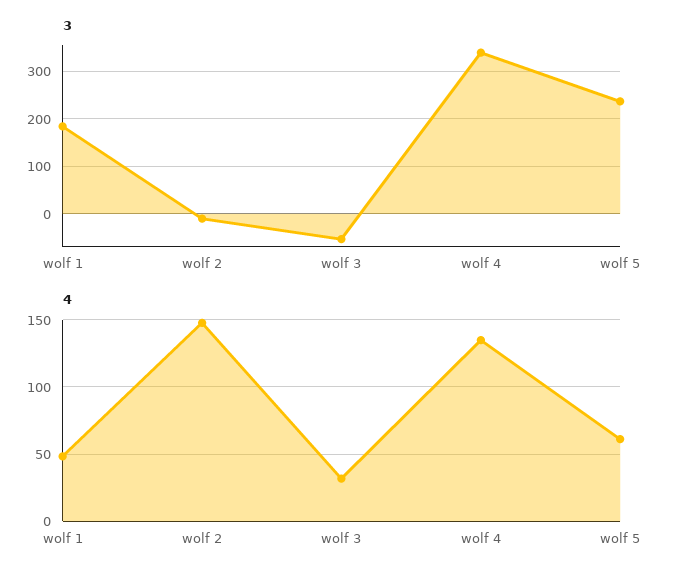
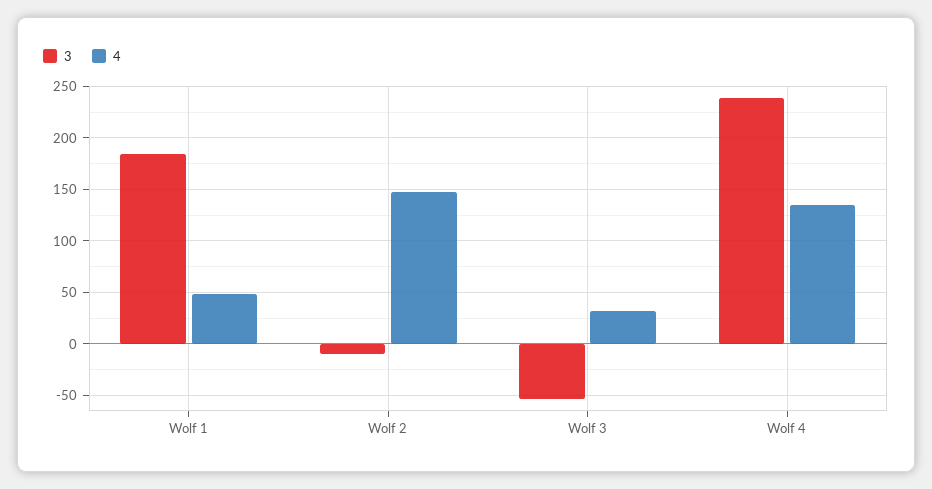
  {
    "3": {
      "wolf 1": 180,
      "wolf 2": -10,
      "wolf 3": -50,
-     "wolf 4": 340,
+     "wolf 4": 240
-     "wolf 5": 240
    },
    "4": {
      "wolf 1": 50,
      "wolf 2": 150,
      "wolf 3": 30,
-     "wolf 4": 135,
+     "wolf 4": 135
-     "wolf 5": 60
    }
  }

